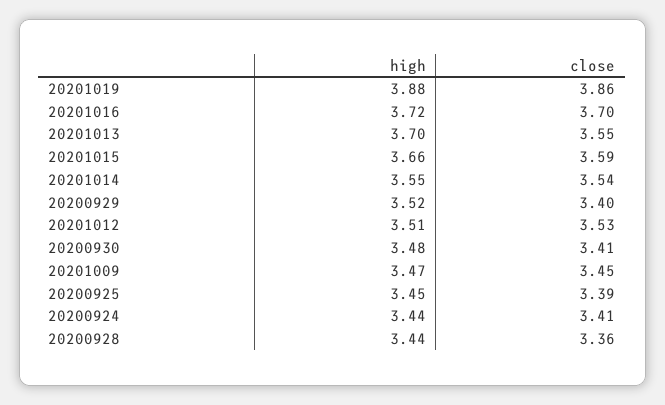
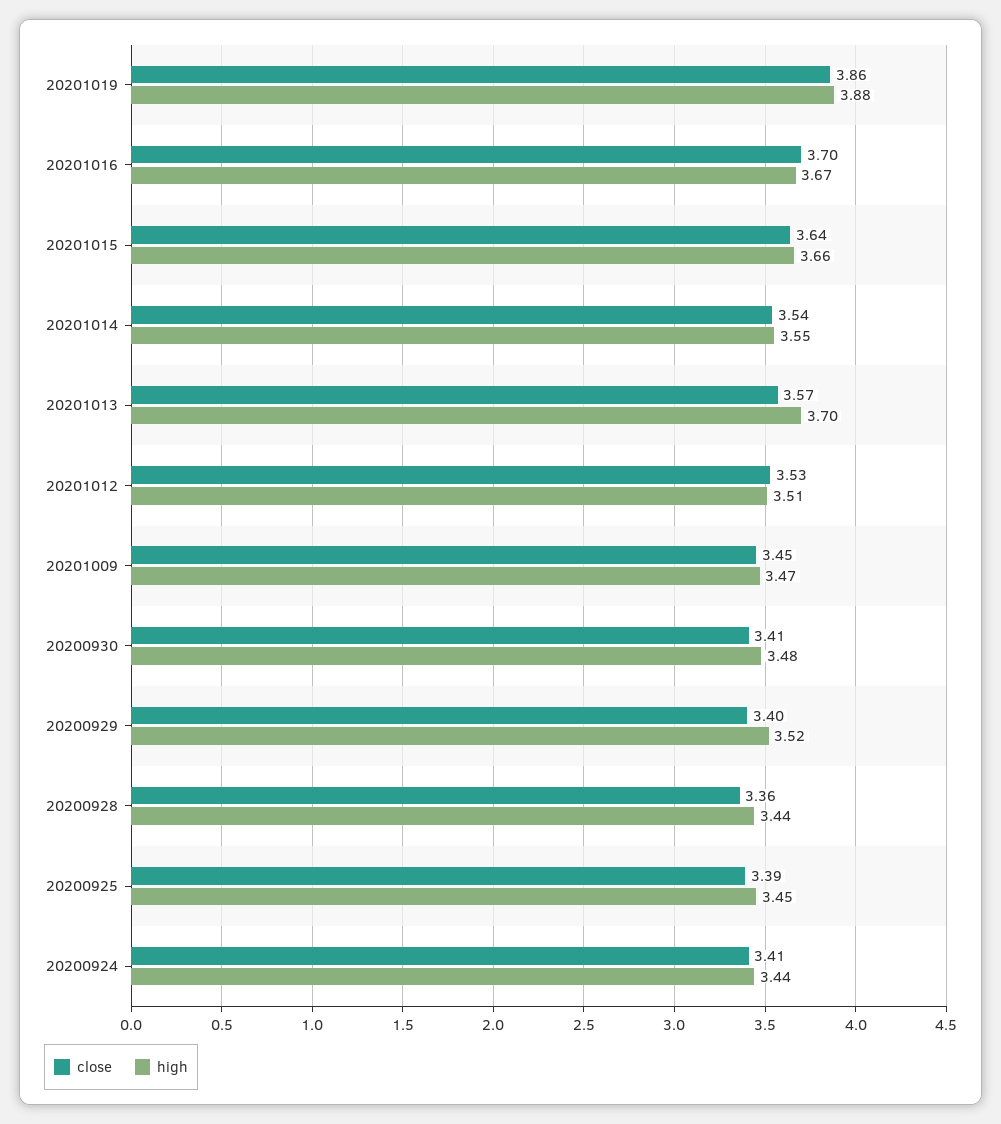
  {
    "high": {
      "20201019": 3.88,
-     "20201016": 3.72,
+     "20201016": 3.67,
      "20201013": 3.7,
      "20201015": 3.66,
      "20201014": 3.55,
      "20200929": 3.52,
      "20201012": 3.51,
      "20200930": 3.48,
      "20201009": 3.47,
      "20200925": 3.45,
      "20200924": 3.44,
      "20200928": 3.44
    },
    "close": {
      "20201019": 3.86,
      "20201016": 3.7,
-     "20201013": 3.55,
+     "20201013": 3.57,
-     "20201015": 3.59,
+     "20201015": 3.64,
      "20201014": 3.54,
      "20200929": 3.4,
      "20201012": 3.53,
      "20200930": 3.41,
      "20201009": 3.45,
      "20200925": 3.39,
      "20200924": 3.41,
      "20200928": 3.36
    }
  }

